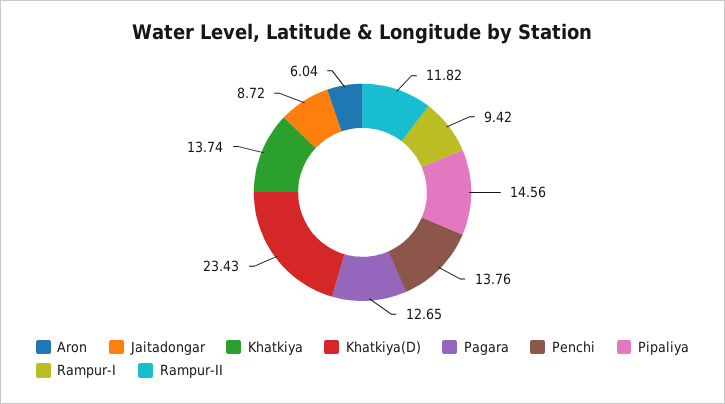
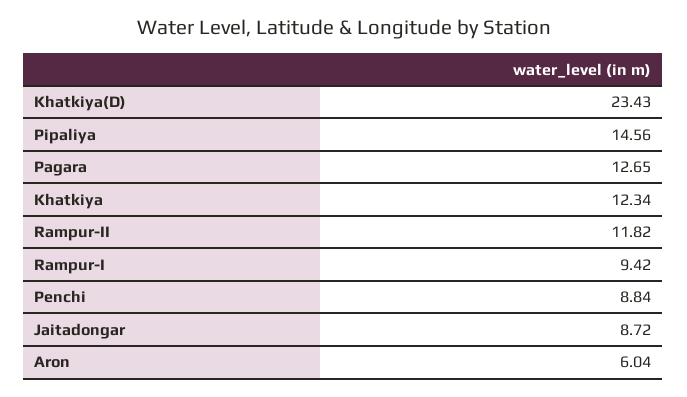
  {
    "Aron": 6.04,
    "Jaitadongar": 8.72,
-   "Khatkiya": 13.74,
+   "Khatkiya": 12.34,
    "Khatkiya(D)": 23.43,
    "Pagara": 12.65,
-   "Penchi": 13.76,
+   "Penchi": 8.84,
    "Pipaliya": 14.56,
    "Rampur-I": 9.42,
    "Rampur-II": 11.82
  }

